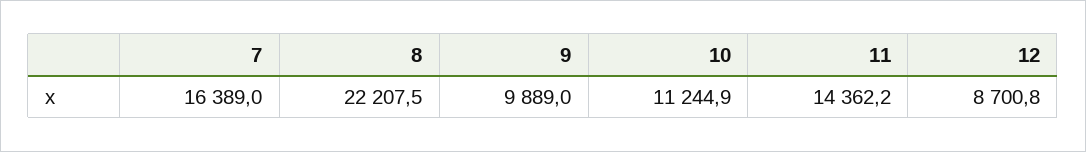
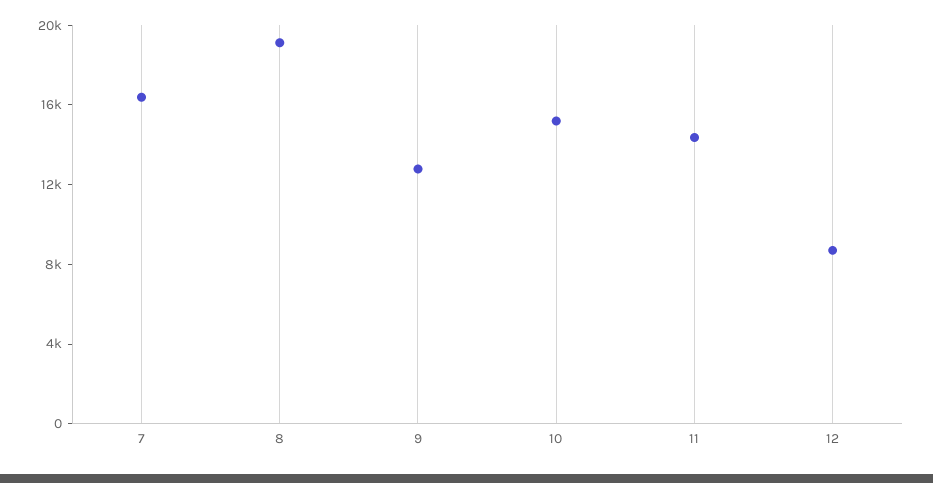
  {
    "7": 16389,
-   "8": 22207.5,
+   "8": 19000,
-   "9": 9889,
+   "9": 13000,
-   "10": 11244.9,
+   "10": 15000,
    "11": 14362.2,
    "12": 8700.8
  }

